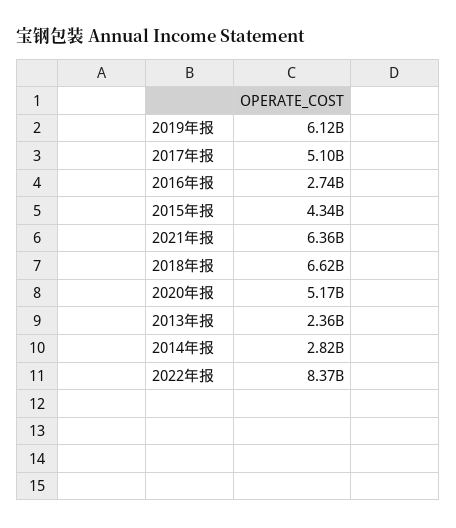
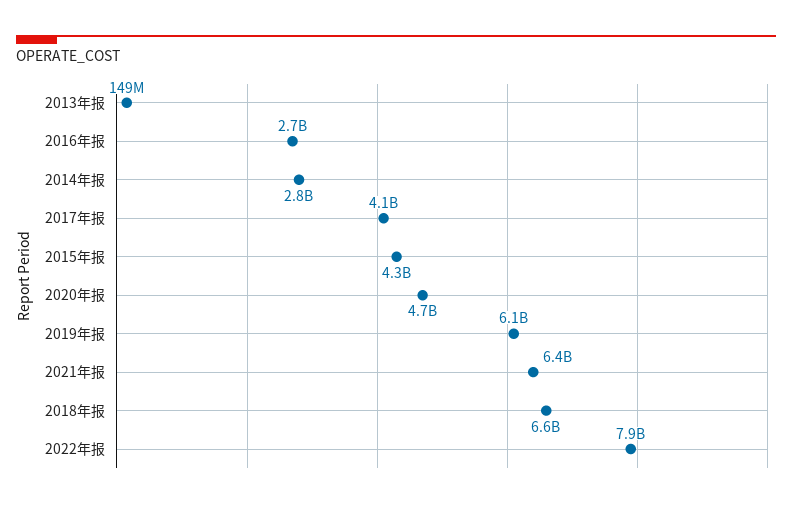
  {
    "2019年报": 6120000000,
-   "2017年报": 5100000000,
+   "2017年报": 4100000000,
    "2016年报": 2740000000,
    "2015年报": 4340000000,
    "2021年报": 6360000000,
    "2018年报": 6620000000,
-   "2020年报": 5170000000,
+   "2020年报": 4700000000,
-   "2013年报": 2360000000,
+   "2013年报": 149000000,
    "2014年报": 2820000000,
-   "2022年报": 8370000000
+   "2022年报": 7900000000
  }

